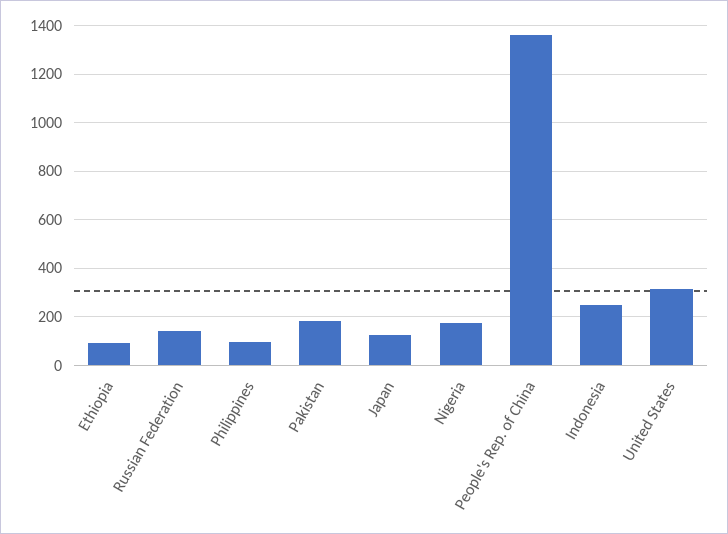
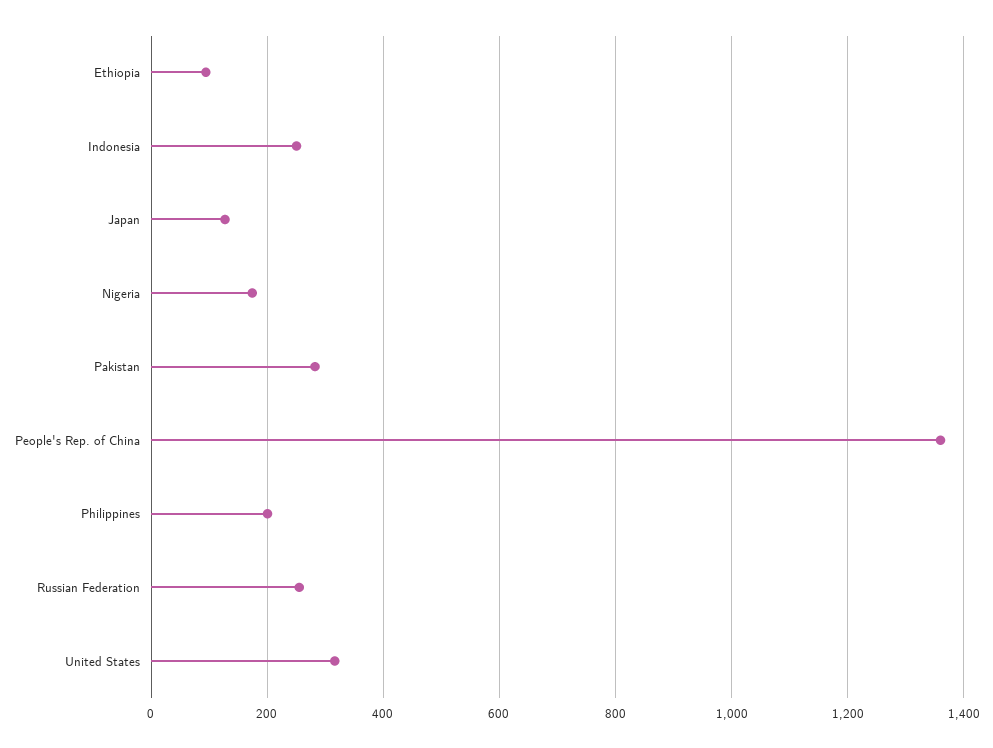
  {
    "Ethiopia": 100,
-   "Russian Federation": 150,
+   "Russian Federation": 260,
-   "Philippines": 100,
+   "Philippines": 200,
-   "Pakistan": 175,
+   "Pakistan": 280,
    "Japan": 120,
    "Nigeria": 180,
    "People's Rep. of China": 1360,
    "Indonesia": 260,
    "United States": 320
  }

